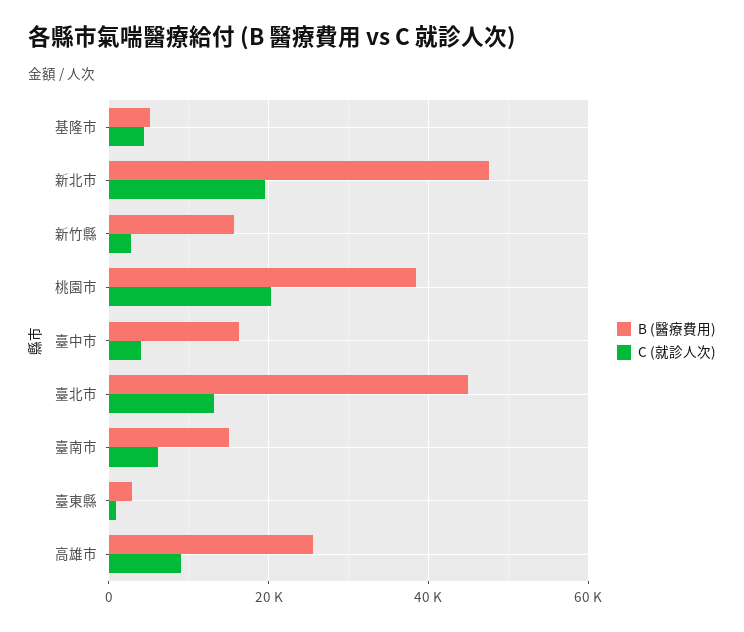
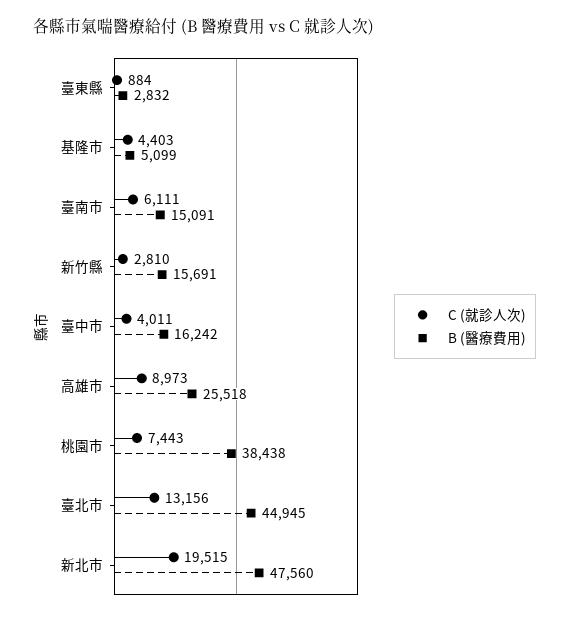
  {
    "B (醫療費用)": {
      "基隆市": 5099,
      "新北市": 47560,
      "新竹縣": 15691,
      "桃園市": 38438,
      "臺中市": 16242,
      "臺北市": 44945,
      "臺南市": 15091,
      "臺東縣": 2832,
      "高雄市": 25518
    },
    "C (就診人次)": {
      "基隆市": 4403,
      "新北市": 19515,
      "新竹縣": 2810,
-     "桃園市": 20000,
+     "桃園市": 7443,
      "臺中市": 4011,
      "臺北市": 13156,
      "臺南市": 6111,
      "臺東縣": 884,
      "高雄市": 8973
    }
  }

